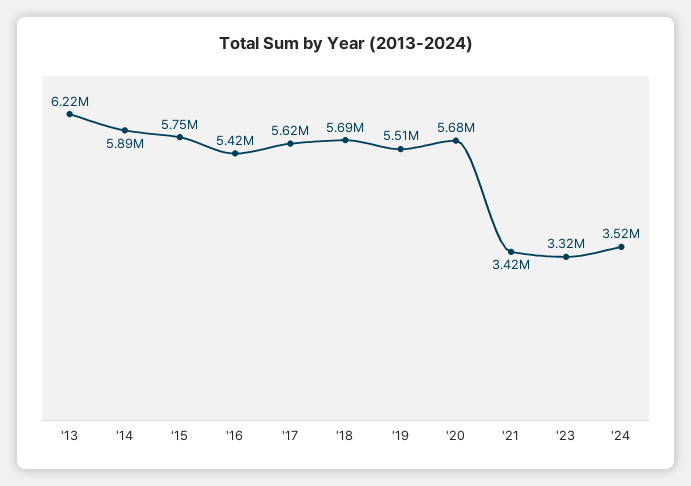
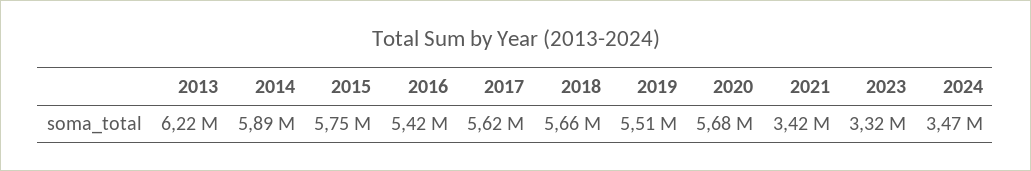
  {
    "'13": 6220000,
    "'14": 5890000,
    "'15": 5750000,
    "'16": 5420000,
    "'17": 5620000,
-   "'18": 5690000,
+   "'18": 5660000,
    "'19": 5510000,
    "'20": 5680000,
    "'21": 3420000,
    "'23": 3320000,
-   "'24": 3520000
+   "'24": 3470000
  }

